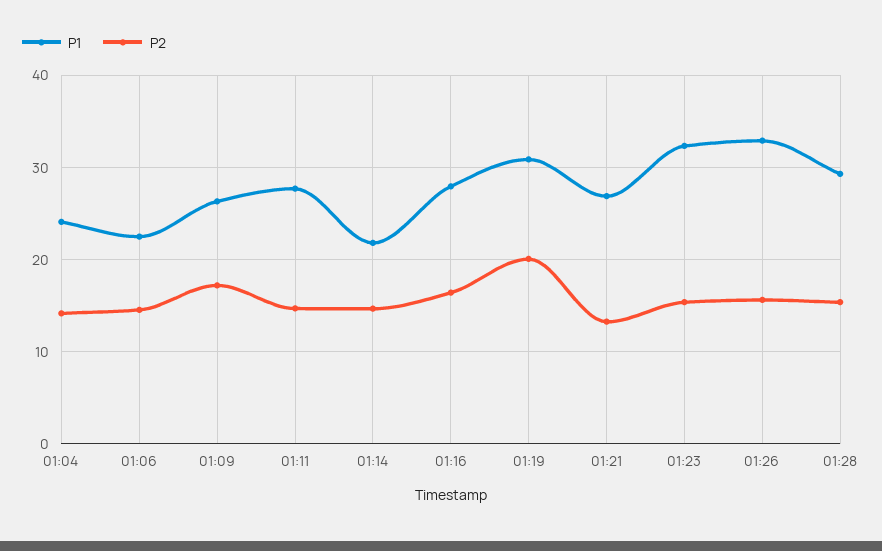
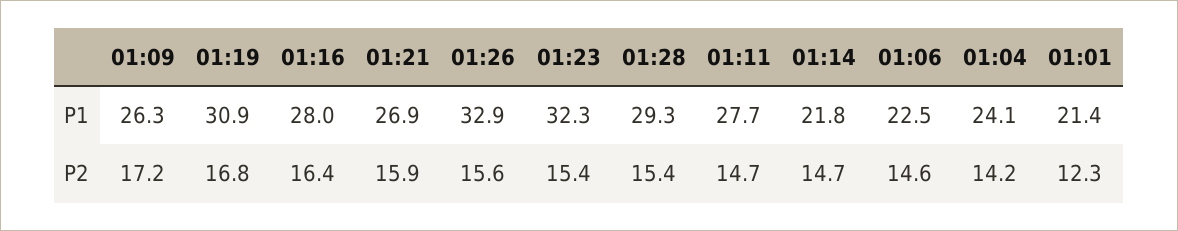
  {
    "P1": {
      "01:04": 24.1,
      "01:06": 22.5,
      "01:09": 26.3,
      "01:11": 27.7,
      "01:14": 21.8,
      "01:16": 28,
      "01:19": 30.9,
      "01:21": 26.9,
      "01:23": 32.3,
      "01:26": 32.9,
-     "01:28": 29.3
+     "01:28": 29.3,
+     "01:01": 21.4
    },
    "P2": {
      "01:04": 14.2,
      "01:06": 14.6,
      "01:09": 17.2,
      "01:11": 14.7,
      "01:14": 14.7,
      "01:16": 16.4,
-     "01:19": 20,
+     "01:19": 16.8,
-     "01:21": 13,
+     "01:21": 15.9,
      "01:23": 15.4,
      "01:26": 15.6,
-     "01:28": 15.4
+     "01:28": 15.4,
+     "01:01": 12.3
    }
  }

